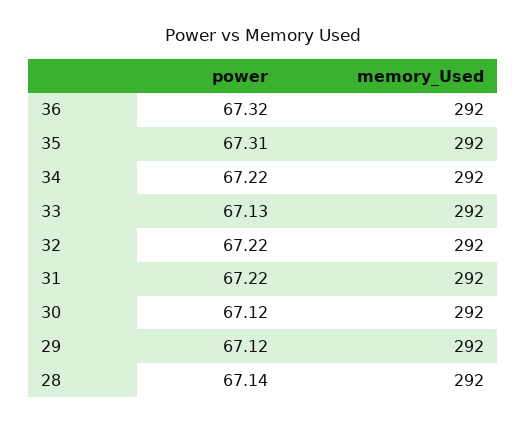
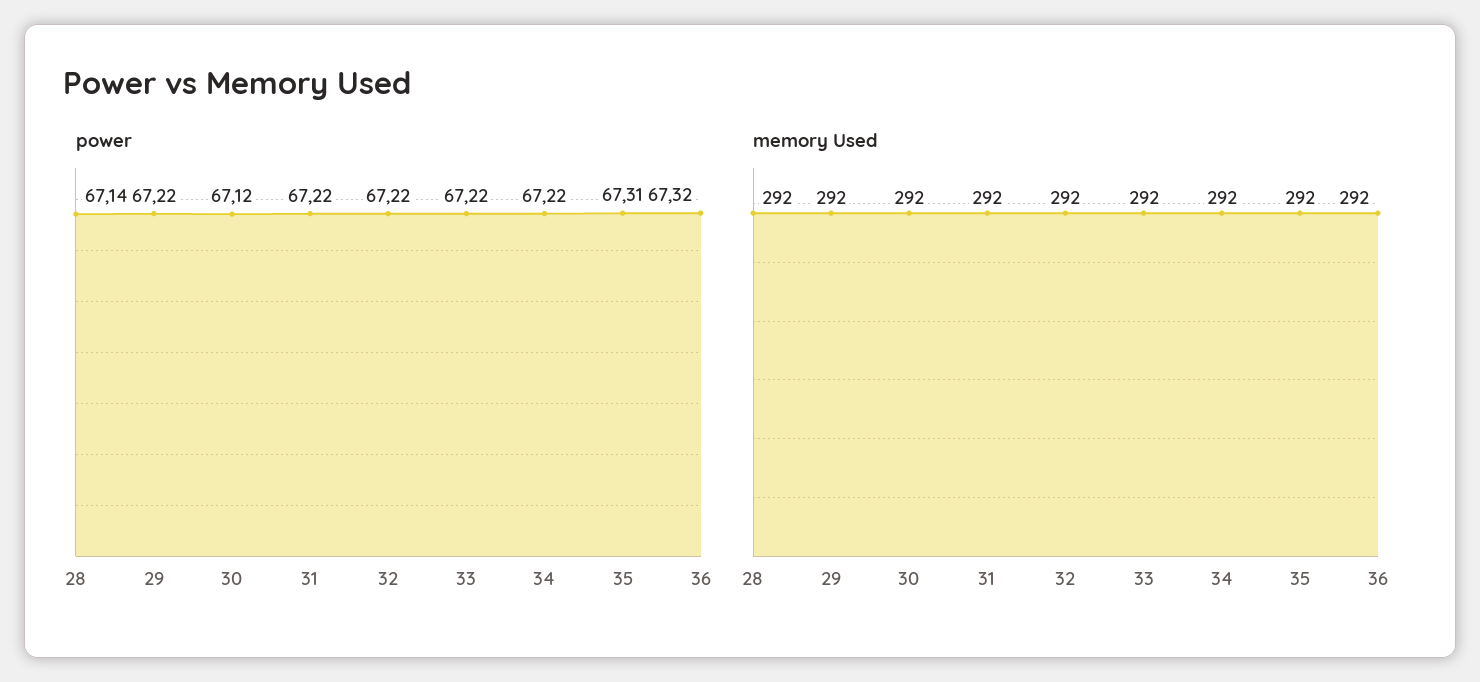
  {
    "power": {
      "36": 67.32,
      "35": 67.31,
      "34": 67.22,
-     "33": 67.13,
+     "33": 67.22,
      "32": 67.22,
      "31": 67.22,
      "30": 67.12,
-     "29": 67.12,
+     "29": 67.22,
      "28": 67.14
    },
    "memory_Used": {
      "36": 292,
      "35": 292,
      "34": 292,
      "33": 292,
      "32": 292,
      "31": 292,
      "30": 292,
      "29": 292,
      "28": 292
    }
  }

